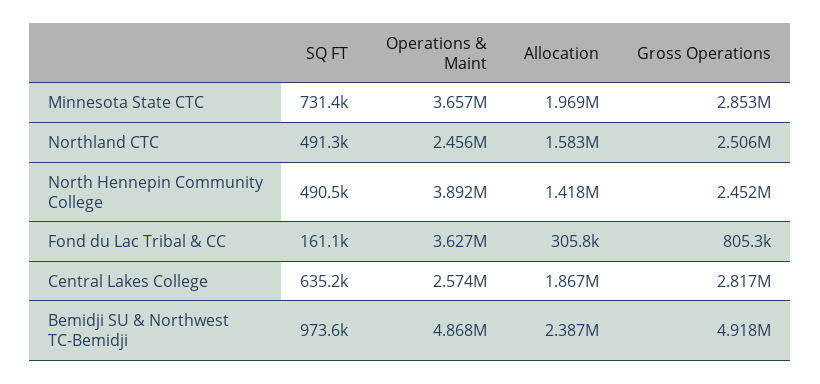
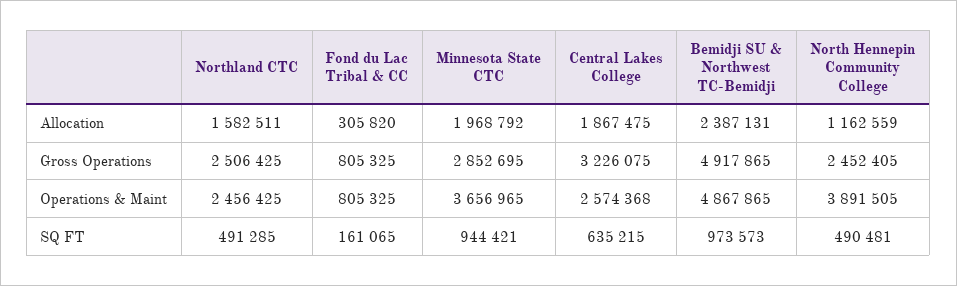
  {
    "SQ FT": {
-     "Minnesota State CTC": 731400,
+     "Minnesota State CTC": 944421,
      "Northland CTC": 491285,
      "North Hennepin Community College": 490481,
      "Fond du Lac Tribal & CC": 161065,
      "Central Lakes College": 635215,
      "Bemidji SU & Northwest TC-Bemidji": 973573
    },
    "Operations & Maint": {
      "Minnesota State CTC": 3656965,
      "Northland CTC": 2456425,
      "North Hennepin Community College": 3891505,
-     "Fond du Lac Tribal & CC": 3627000,
+     "Fond du Lac Tribal & CC": 805325,
      "Central Lakes College": 2574368,
      "Bemidji SU & Northwest TC-Bemidji": 4867865
    },
    "Allocation": {
      "Minnesota State CTC": 1968792,
      "Northland CTC": 1582511,
-     "North Hennepin Community College": 1418000,
+     "North Hennepin Community College": 1162559,
      "Fond du Lac Tribal & CC": 305820,
      "Central Lakes College": 1867475,
      "Bemidji SU & Northwest TC-Bemidji": 2387131
    },
    "Gross Operations": {
      "Minnesota State CTC": 2852695,
      "Northland CTC": 2506425,
      "North Hennepin Community College": 2452405,
      "Fond du Lac Tribal & CC": 805325,
-     "Central Lakes College": 2817000,
+     "Central Lakes College": 3226075,
      "Bemidji SU & Northwest TC-Bemidji": 4917865
    }
  }

